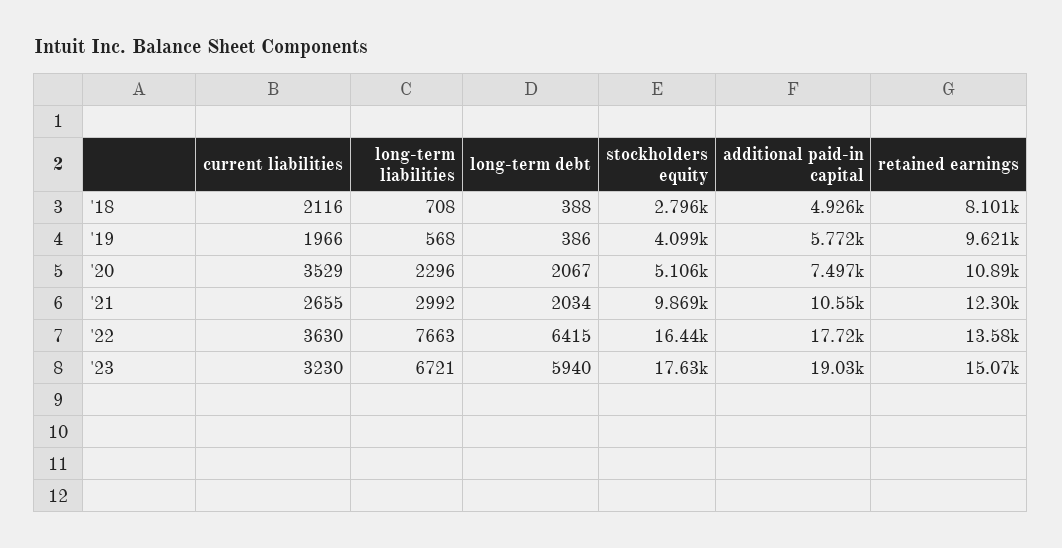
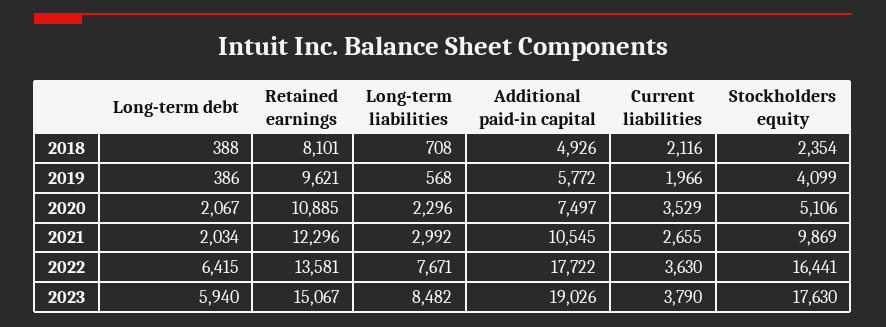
  {
    "current liabilities": {
      "'18": 2116,
      "'19": 1966,
      "'20": 3529,
      "'21": 2655,
      "'22": 3630,
-     "'23": 3230
+     "'23": 3790
    },
    "long-term liabilities": {
      "'18": 708,
      "'19": 568,
      "'20": 2296,
      "'21": 2992,
-     "'22": 7663,
+     "'22": 7671,
-     "'23": 6721
+     "'23": 8482
    },
    "long-term debt": {
      "'18": 388,
      "'19": 386,
      "'20": 2067,
      "'21": 2034,
      "'22": 6415,
      "'23": 5940
    },
    "stockholders equity": {
-     "'18": 2796,
+     "'18": 2354,
      "'19": 4099,
      "'20": 5106,
      "'21": 9869,
      "'22": 16441,
      "'23": 17630
    },
    "additional paid-in capital": {
      "'18": 4926,
      "'19": 5772,
      "'20": 7497,
      "'21": 10545,
      "'22": 17722,
      "'23": 19026
    },
    "retained earnings": {
      "'18": 8101,
      "'19": 9621,
      "'20": 10885,
      "'21": 12296,
      "'22": 13581,
      "'23": 15067
    }
  }

